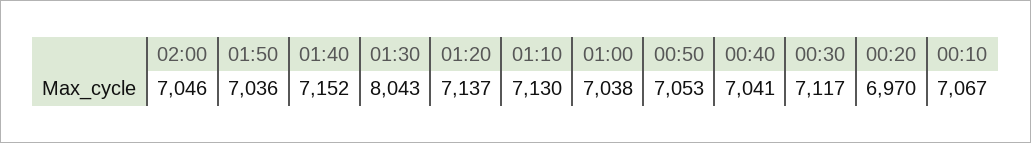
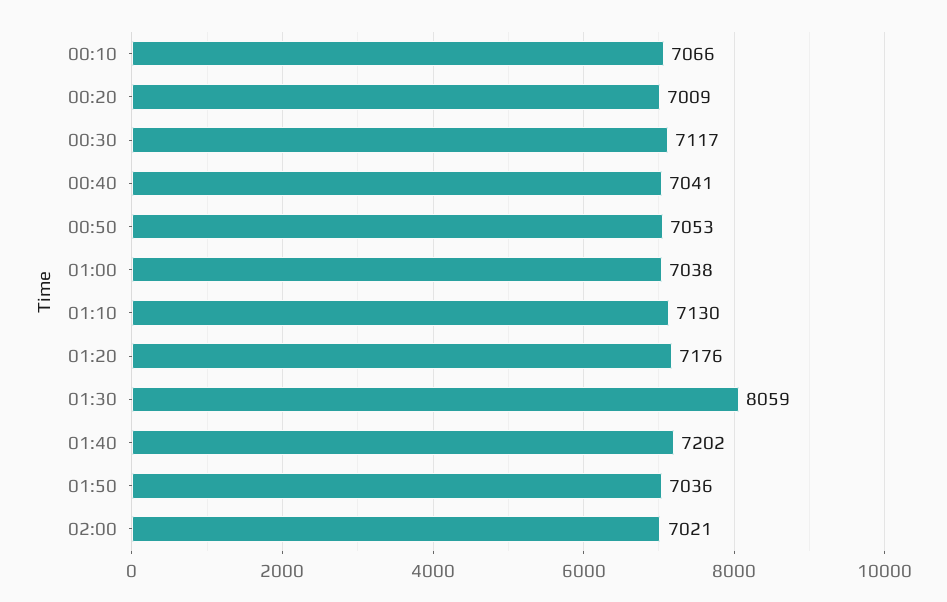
  {
-   "02:00": 7046,
+   "02:00": 7021,
    "01:50": 7036,
-   "01:40": 7152,
+   "01:40": 7202,
-   "01:30": 8043,
+   "01:30": 8059,
-   "01:20": 7137,
+   "01:20": 7176,
    "01:10": 7130,
    "01:00": 7038,
    "00:50": 7053,
    "00:40": 7041,
    "00:30": 7117,
-   "00:20": 6970,
+   "00:20": 7009,
-   "00:10": 7067
+   "00:10": 7066
  }

